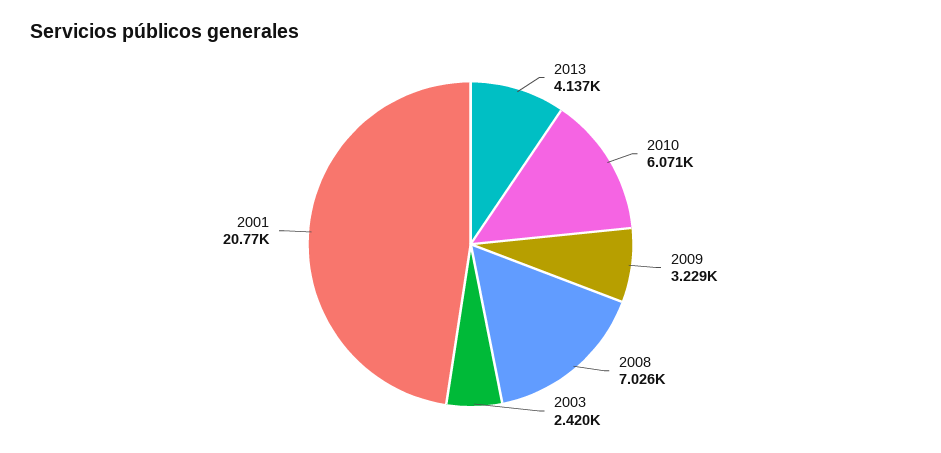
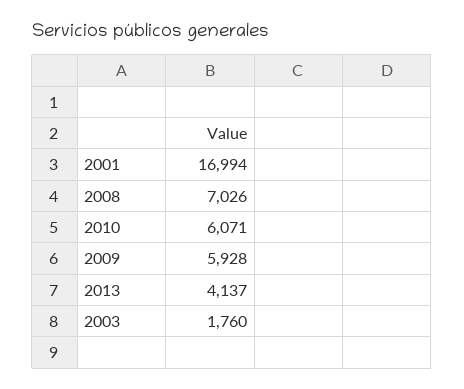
  {
    "2013": 4137,
    "2010": 6071,
-   "2009": 3229,
+   "2009": 5928,
    "2008": 7026,
-   "2003": 2420,
+   "2003": 1760,
-   "2001": 20770
+   "2001": 16994
  }

